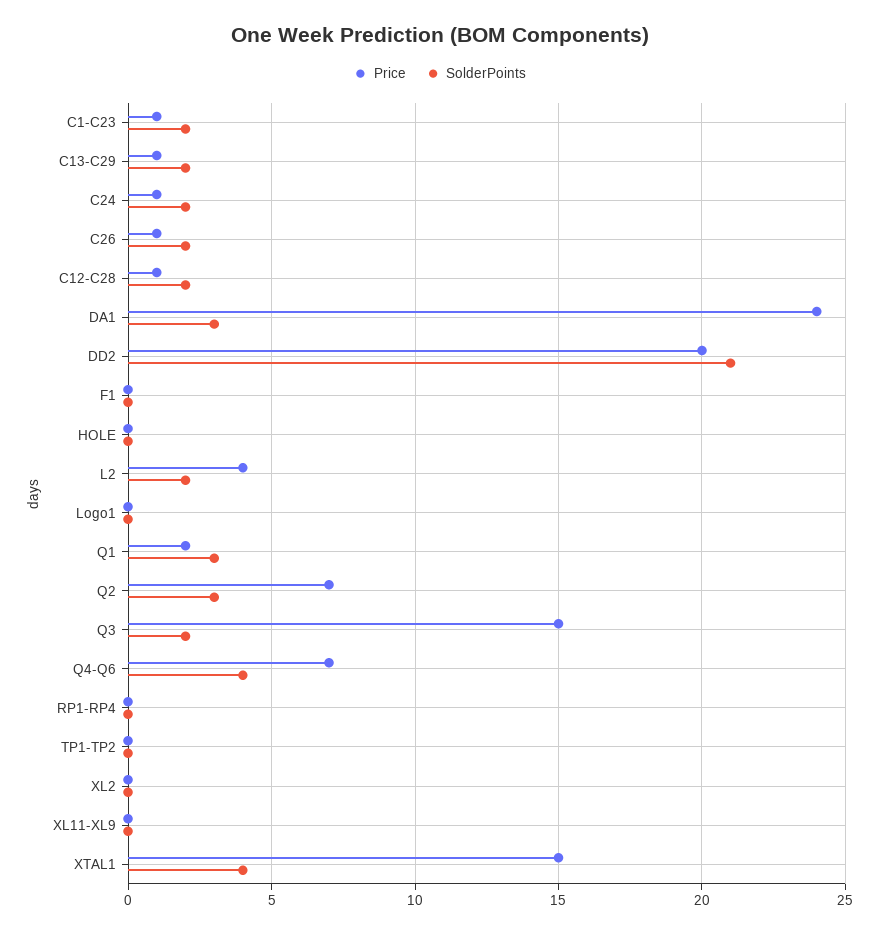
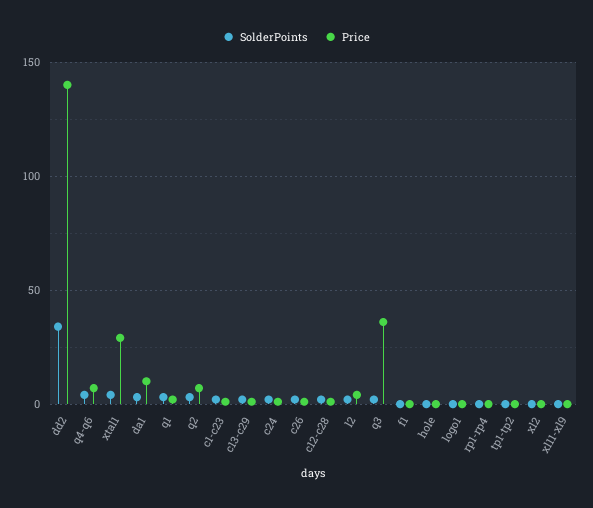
  {
    "Price": {
      "C1-C23": 1,
      "C13-C29": 1,
      "C24": 1,
      "C26": 1,
      "C12-C28": 1,
-     "DA1": 24,
+     "DA1": 10,
-     "DD2": 20,
+     "DD2": 140,
      "F1": 0,
      "HOLE": 0,
      "L2": 4,
      "Logo1": 0,
      "Q1": 2,
      "Q2": 7,
-     "Q3": 15,
+     "Q3": 35,
      "Q4-Q6": 7,
      "RP1-RP4": 0,
      "TP1-TP2": 0,
      "XL2": 0,
      "XL11-XL9": 0,
-     "XTAL1": 15
+     "XTAL1": 30
    },
    "SolderPoints": {
      "C1-C23": 2,
      "C13-C29": 2,
      "C24": 2,
      "C26": 2,
      "C12-C28": 2,
      "DA1": 3,
-     "DD2": 21,
+     "DD2": 35,
      "F1": 0,
      "HOLE": 0,
      "L2": 2,
      "Logo1": 0,
      "Q1": 3,
      "Q2": 3,
      "Q3": 2,
      "Q4-Q6": 4,
      "RP1-RP4": 0,
      "TP1-TP2": 0,
      "XL2": 0,
      "XL11-XL9": 0,
      "XTAL1": 4
    }
  }

